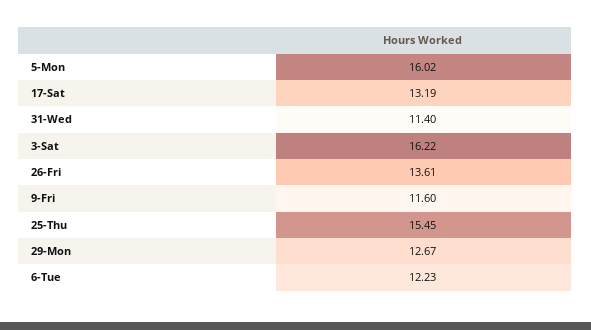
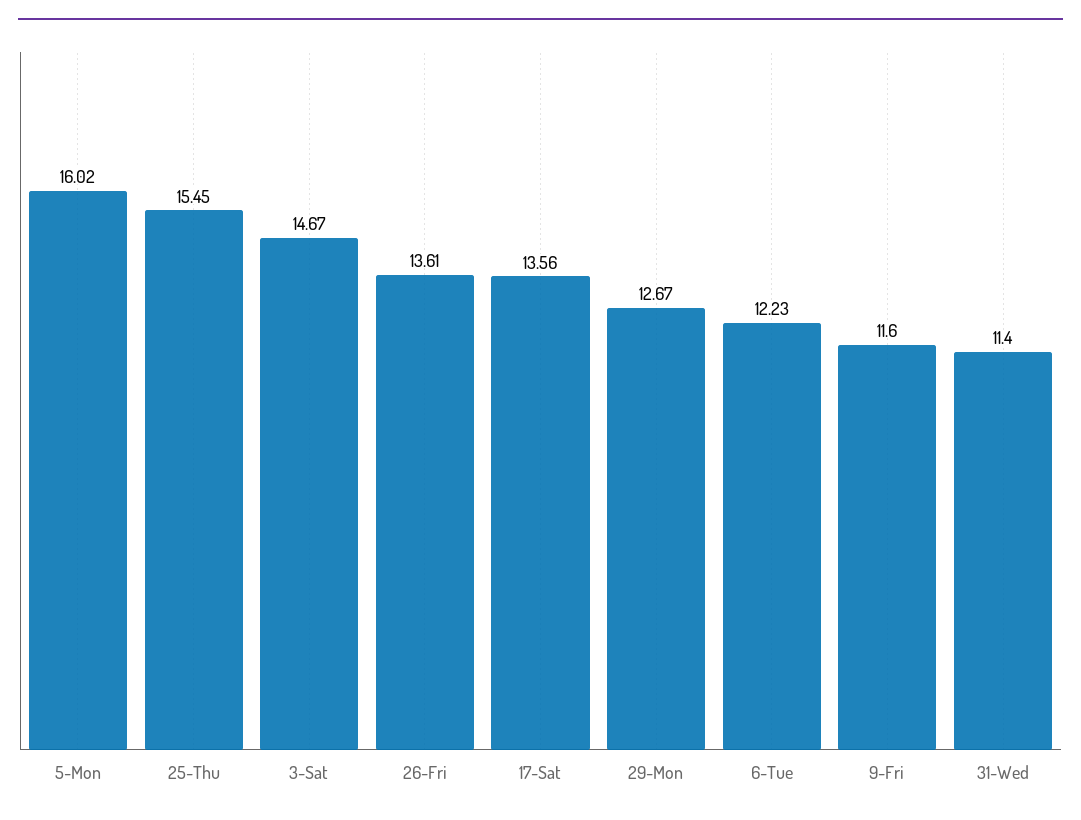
  {
    "5-Mon": 16.02,
-   "17-Sat": 13.19,
+   "17-Sat": 13.56,
    "31-Wed": 11.4,
-   "3-Sat": 16.22,
+   "3-Sat": 14.67,
    "26-Fri": 13.61,
    "9-Fri": 11.6,
    "25-Thu": 15.45,
    "29-Mon": 12.67,
    "6-Tue": 12.23
  }

